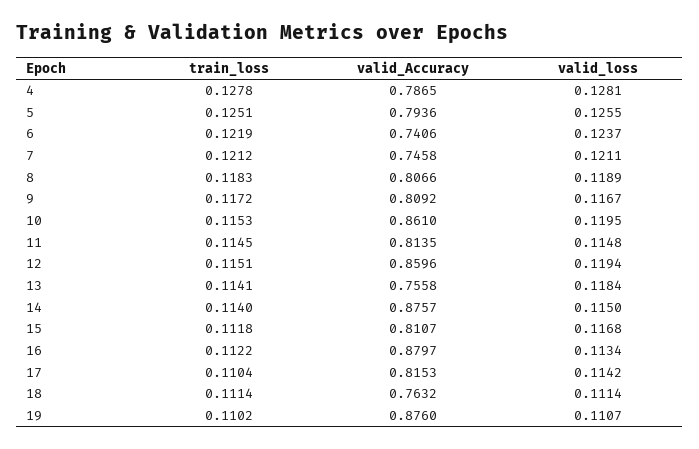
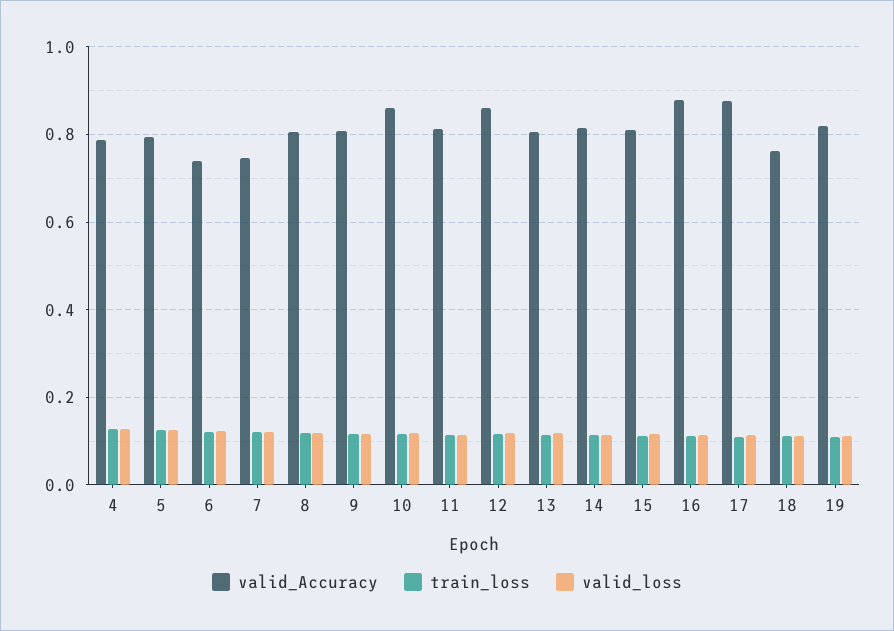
  {
    "train_loss": {
      "4": 0.1278,
      "5": 0.1251,
      "6": 0.1219,
      "7": 0.1212,
      "8": 0.1183,
      "9": 0.1172,
      "10": 0.1153,
      "11": 0.1145,
      "12": 0.1151,
      "13": 0.1141,
      "14": 0.114,
      "15": 0.1118,
      "16": 0.1122,
      "17": 0.1104,
      "18": 0.1114,
      "19": 0.1102
    },
    "valid_Accuracy": {
      "4": 0.7865,
      "5": 0.7936,
      "6": 0.7406,
      "7": 0.7458,
      "8": 0.8066,
      "9": 0.8092,
      "10": 0.861,
      "11": 0.8135,
      "12": 0.8596,
-     "13": 0.7558,
+     "13": 0.8,
-     "14": 0.8757,
+     "14": 0.82,
      "15": 0.8107,
      "16": 0.8797,
-     "17": 0.8153,
+     "17": 0.88,
      "18": 0.7632,
-     "19": 0.876
+     "19": 0.82
    },
    "valid_loss": {
      "4": 0.1281,
      "5": 0.1255,
      "6": 0.1237,
      "7": 0.1211,
      "8": 0.1189,
      "9": 0.1167,
      "10": 0.1195,
      "11": 0.1148,
      "12": 0.1194,
      "13": 0.1184,
      "14": 0.115,
      "15": 0.1168,
      "16": 0.1134,
      "17": 0.1142,
      "18": 0.1114,
      "19": 0.1107
    }
  }

